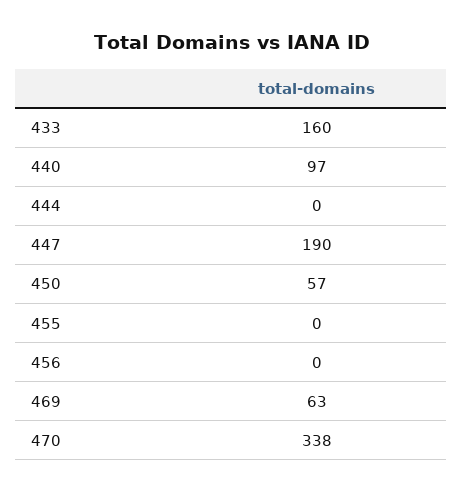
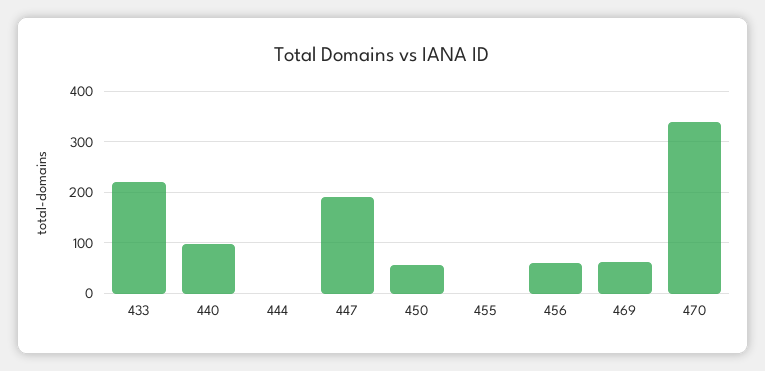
  {
-   "433": 160,
+   "433": 220,
    "440": 97,
    "444": 0,
    "447": 190,
    "450": 57,
    "455": 0,
-   "456": 0,
+   "456": 60,
    "469": 63,
    "470": 338
  }

